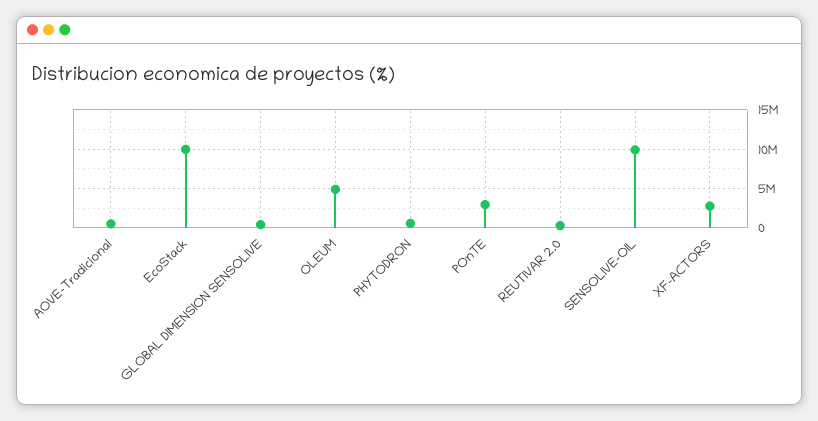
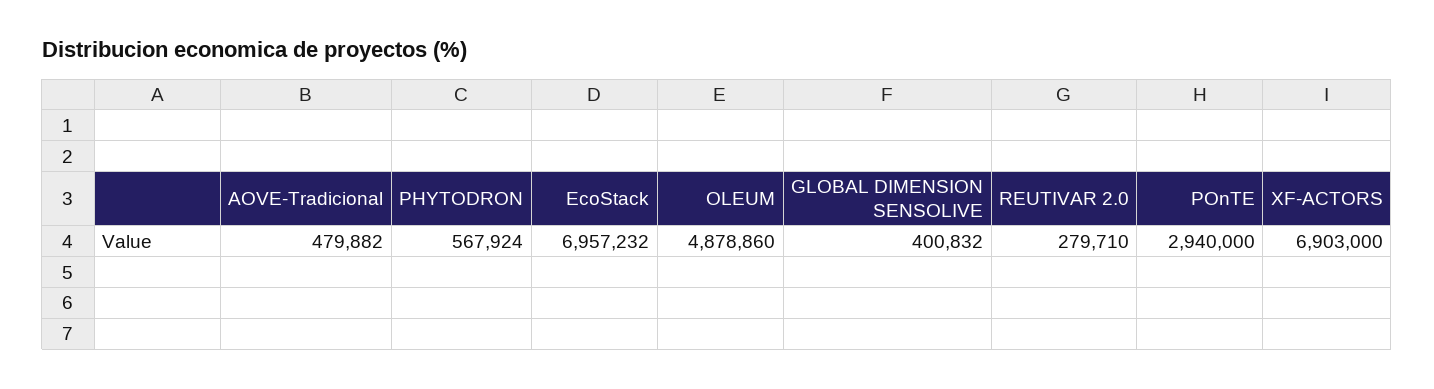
  {
    "AOVE-Tradicional": 479882,
-   "EcoStack": 10000000,
+   "EcoStack": 6957232,
    "GLOBAL DIMENSION SENSOLIVE": 400832,
    "OLEUM": 4878860,
    "PHYTODRON": 567924,
    "POnTE": 2940000,
    "REUTIVAR 2.0": 279710,
-   "SENSOLIVE-OIL": 10000000,
-   "XF-ACTORS": 3000000
+   "XF-ACTORS": 6903000
  }

